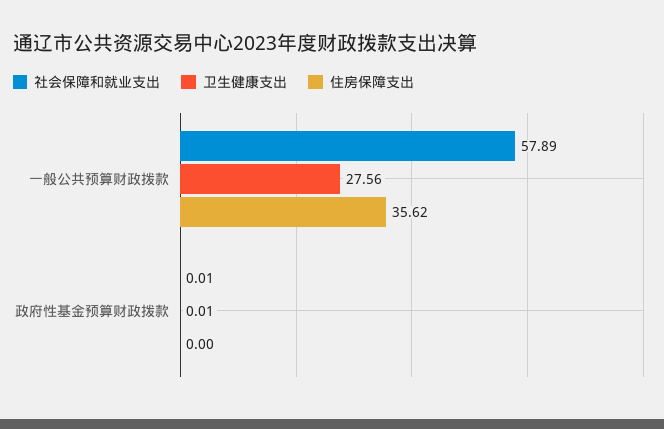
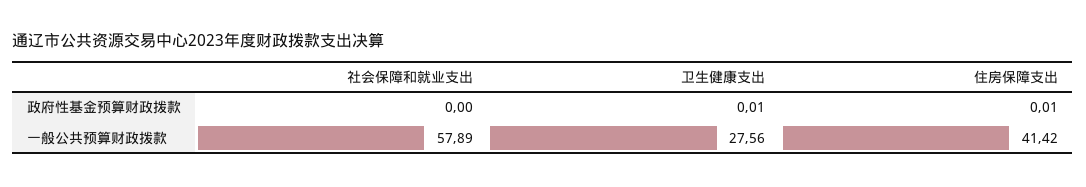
  {
    "社会保障和就业支出": {
      "一般公共预算财政拨款": 57.89,
-     "政府性基金预算财政拨款": 0.01
+     "政府性基金预算财政拨款": 0
    },
    "卫生健康支出": {
      "一般公共预算财政拨款": 27.56,
      "政府性基金预算财政拨款": 0.01
    },
    "住房保障支出": {
-     "一般公共预算财政拨款": 35.62,
+     "一般公共预算财政拨款": 41.42,
-     "政府性基金预算财政拨款": 0
+     "政府性基金预算财政拨款": 0.01
    }
  }

